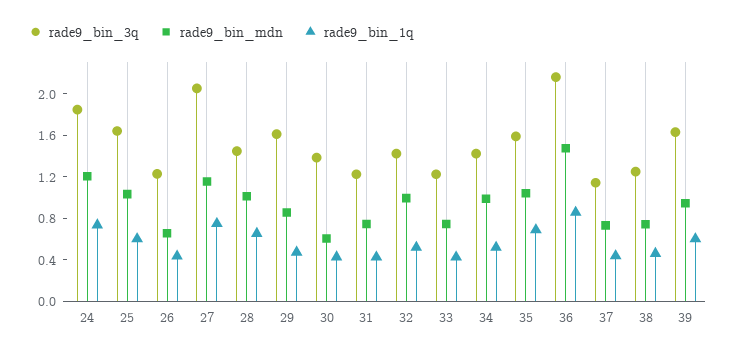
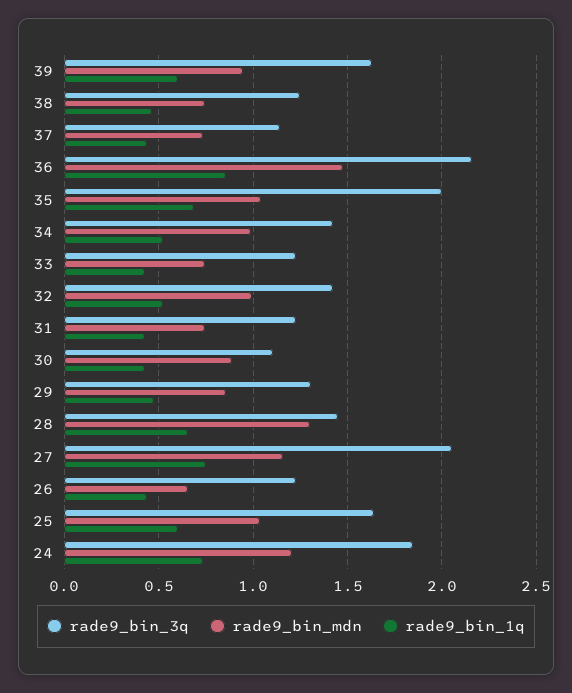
  {
    "rade9_bin_3q": {
      "24": 1.85,
      "25": 1.65,
      "26": 1.25,
      "27": 2.05,
      "28": 1.45,
-     "29": 1.6,
+     "29": 1.3,
-     "30": 1.4,
+     "30": 1.1,
      "31": 1.25,
      "32": 1.4,
      "33": 1.25,
      "34": 1.4,
-     "35": 1.6,
+     "35": 2,
      "36": 2.15,
      "37": 1.15,
      "38": 1.25,
      "39": 1.65
    },
    "rade9_bin_mdn": {
      "24": 1.2,
      "25": 1.05,
      "26": 0.65,
      "27": 1.15,
-     "28": 1,
+     "28": 1.3,
      "29": 0.85,
-     "30": 0.6,
+     "30": 0.9,
      "31": 0.75,
      "32": 1,
      "33": 0.75,
      "34": 1,
      "35": 1.05,
      "36": 1.5,
      "37": 0.75,
      "38": 0.75,
      "39": 0.95
    },
    "rade9_bin_1q": {
      "24": 0.75,
      "25": 0.6,
      "26": 0.45,
      "27": 0.75,
      "28": 0.65,
      "29": 0.45,
      "30": 0.45,
      "31": 0.45,
      "32": 0.5,
      "33": 0.45,
      "34": 0.5,
      "35": 0.7,
      "36": 0.85,
      "37": 0.45,
      "38": 0.45,
      "39": 0.6
    }
  }

